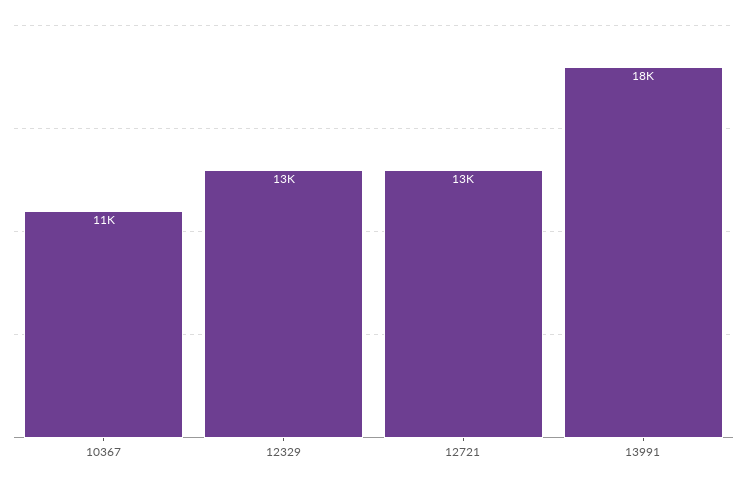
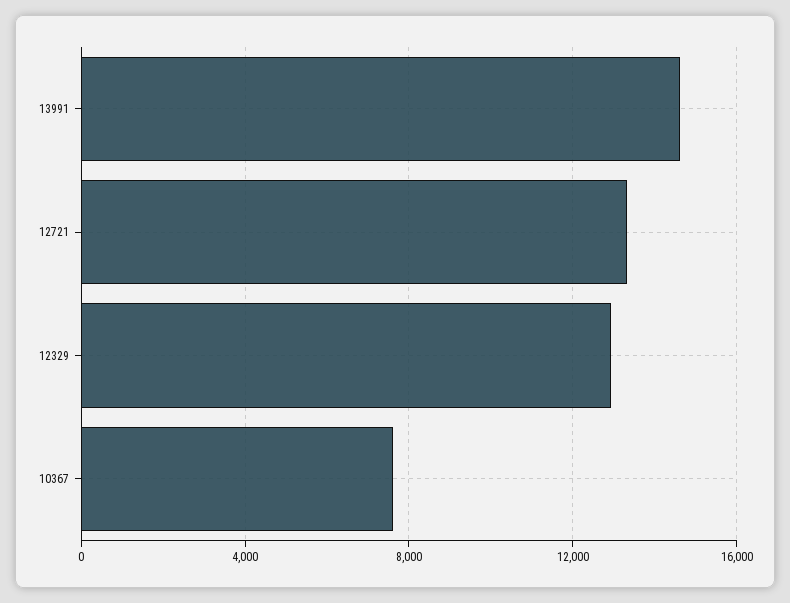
  {
-   "10367": 11000,
+   "10367": 7500,
    "12329": 13000,
    "12721": 13000,
-   "13991": 18000
+   "13991": 14500
  }

